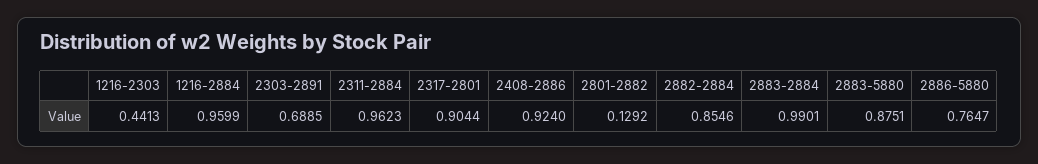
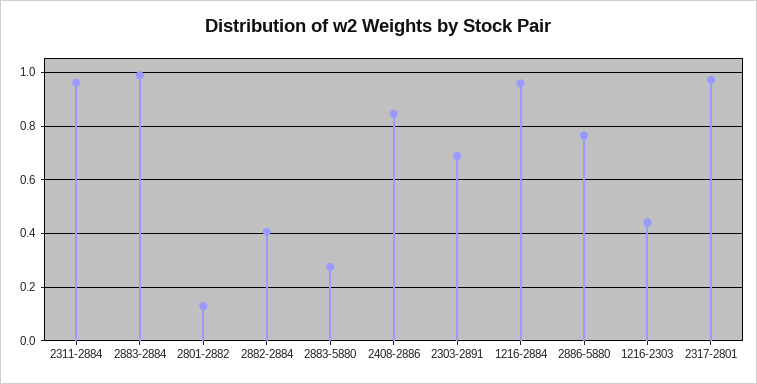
  {
    "1216-2303": 0.4413,
    "1216-2884": 0.9599,
    "2303-2891": 0.6885,
    "2311-2884": 0.9623,
-   "2317-2801": 0.9044,
+   "2317-2801": 0.975,
-   "2408-2886": 0.924,
+   "2408-2886": 0.85,
    "2801-2882": 0.1292,
-   "2882-2884": 0.8546,
+   "2882-2884": 0.4,
    "2883-2884": 0.9901,
-   "2883-5880": 0.8751,
+   "2883-5880": 0.275,
    "2886-5880": 0.7647
  }

